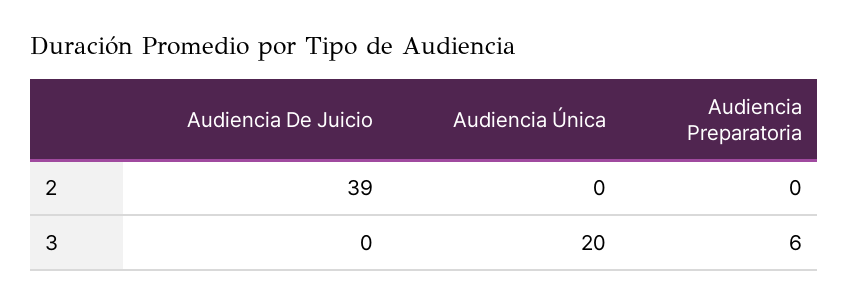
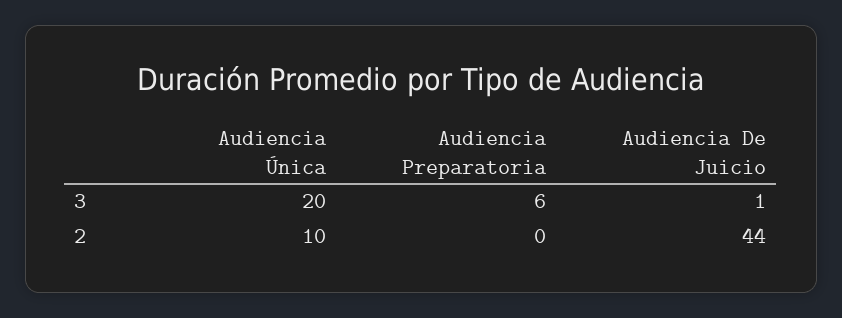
  {
    "Audiencia De Juicio": {
-     "2": 39,
+     "2": 44,
-     "3": 0
+     "3": 1
    },
    "Audiencia Única": {
-     "2": 0,
+     "2": 10,
      "3": 20
    },
    "Audiencia Preparatoria": {
      "2": 0,
      "3": 6
    }
  }

